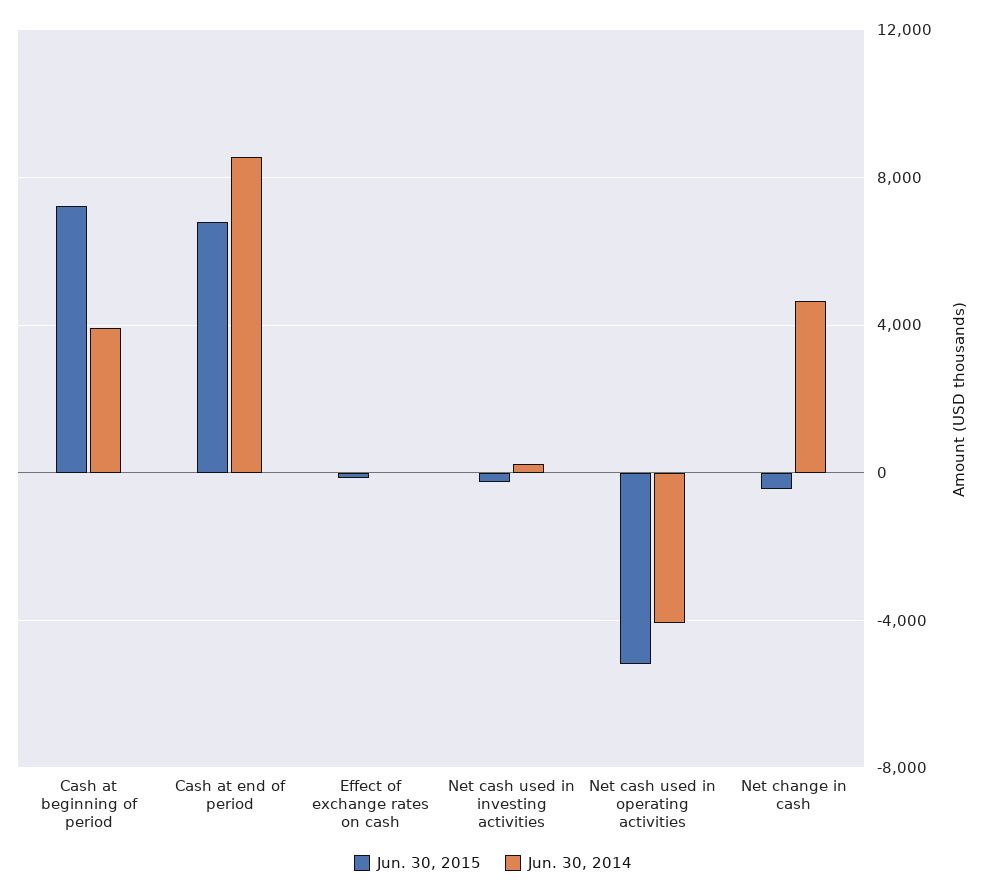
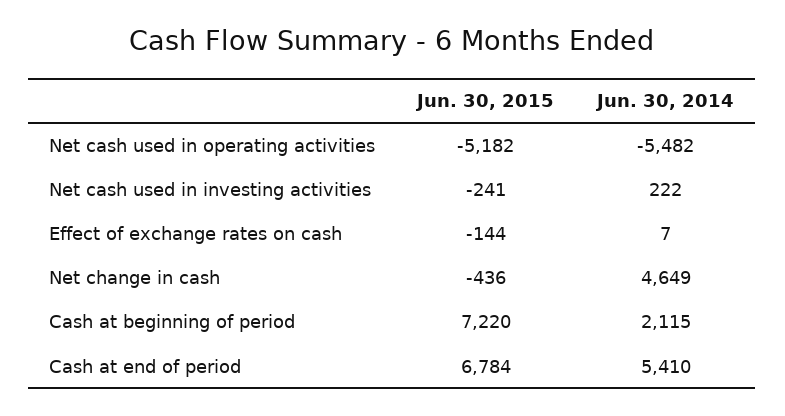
  {
    "Jun. 30, 2015": {
      "Cash at beginning of period": 7220,
      "Cash at end of period": 6784,
      "Effect of exchange rates on cash": -144,
      "Net cash used in investing activities": -241,
      "Net cash used in operating activities": -5182,
      "Net change in cash": -436
    },
    "Jun. 30, 2014": {
-     "Cash at beginning of period": 4000,
+     "Cash at beginning of period": 2115,
-     "Cash at end of period": 8500,
+     "Cash at end of period": 5410,
      "Effect of exchange rates on cash": 7,
      "Net cash used in investing activities": 222,
-     "Net cash used in operating activities": -4000,
+     "Net cash used in operating activities": -5482,
      "Net change in cash": 4649
    }
  }

